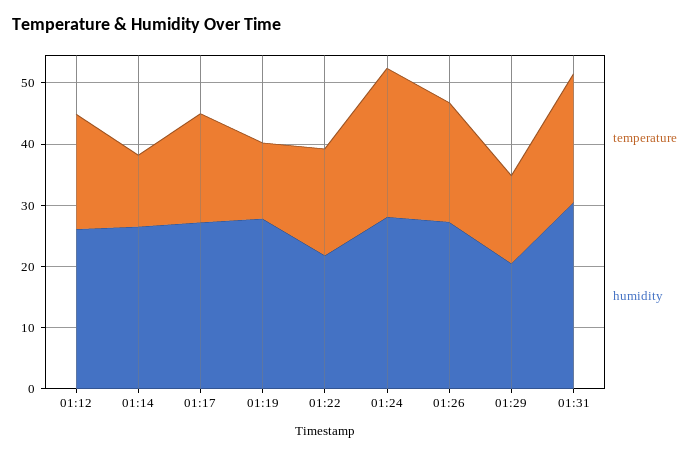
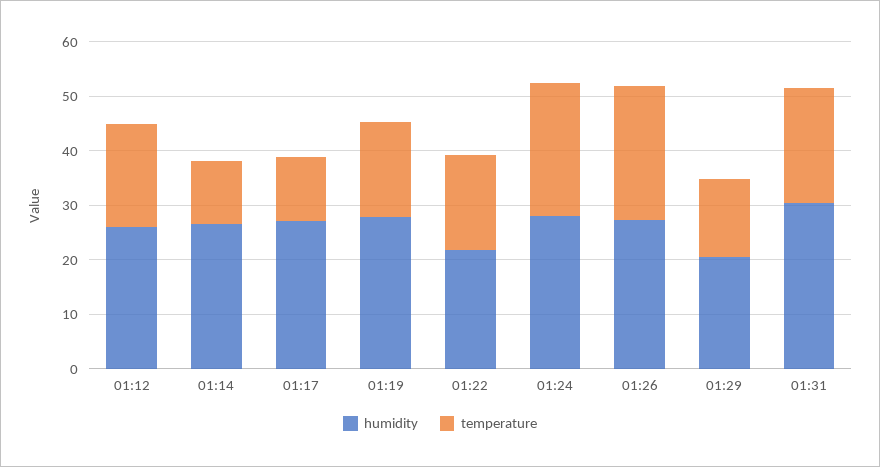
  {
    "temperature": {
      "01:12": 18,
      "01:14": 12,
-     "01:17": 18,
+     "01:17": 12,
-     "01:19": 12,
+     "01:19": 18,
      "01:22": 18,
      "01:24": 24,
-     "01:26": 20,
+     "01:26": 24,
      "01:29": 14,
      "01:31": 22
    },
    "humidity": {
      "01:12": 26,
      "01:14": 26,
      "01:17": 28,
      "01:19": 28,
      "01:22": 22,
      "01:24": 28,
      "01:26": 28,
      "01:29": 20,
      "01:31": 30
    }
  }

